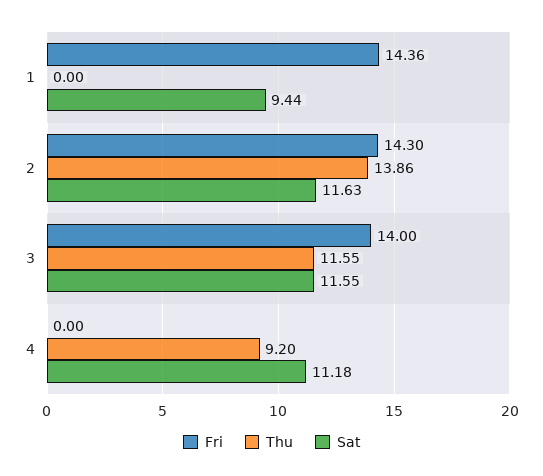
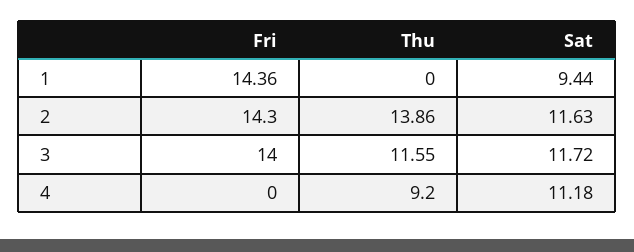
  {
    "Fri": {
      "1": 14.36,
      "2": 14.3,
      "3": 14,
      "4": 0
    },
    "Thu": {
      "1": 0,
      "2": 13.86,
      "3": 11.55,
      "4": 9.2
    },
    "Sat": {
      "1": 9.44,
      "2": 11.63,
-     "3": 11.55,
+     "3": 11.72,
      "4": 11.18
    }
  }

